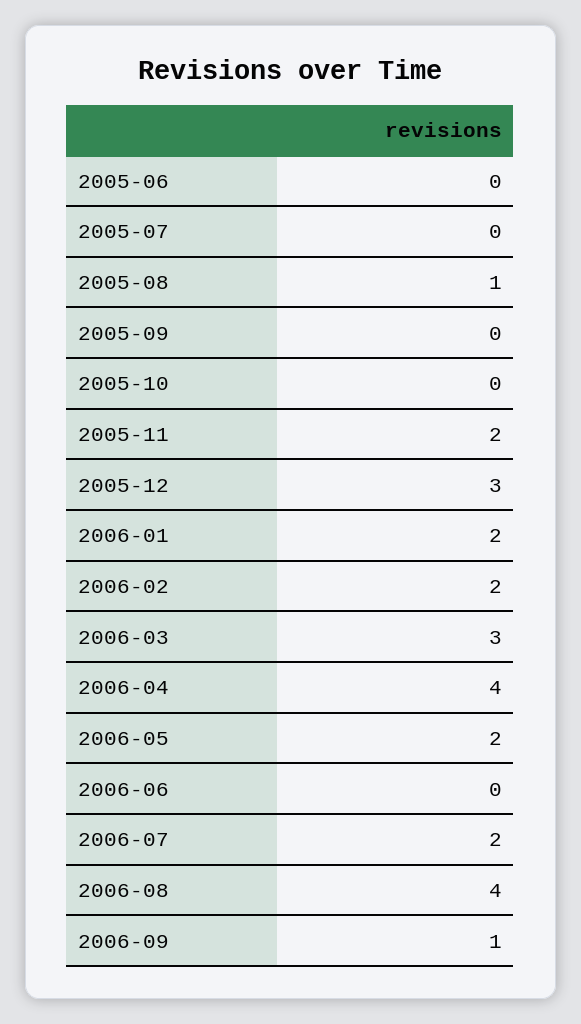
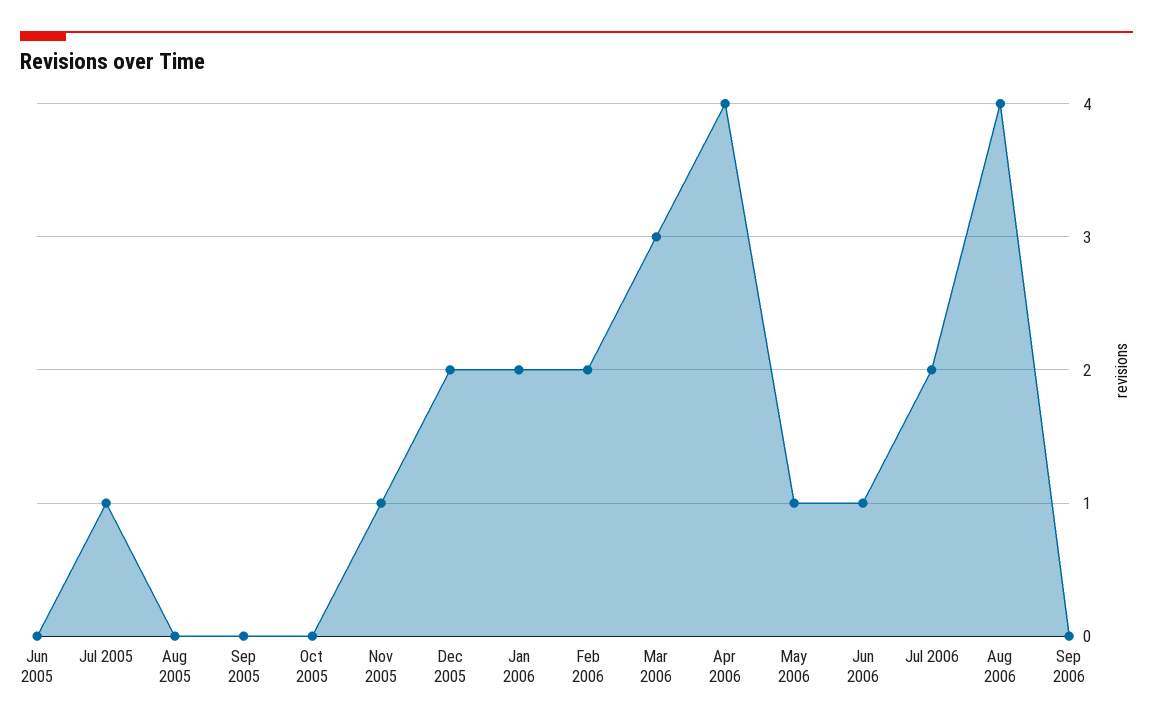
  {
    "2005-06": 0,
-   "2005-07": 0,
+   "2005-07": 1,
-   "2005-08": 1,
+   "2005-08": 0,
    "2005-09": 0,
    "2005-10": 0,
-   "2005-11": 2,
+   "2005-11": 1,
-   "2005-12": 3,
+   "2005-12": 2,
    "2006-01": 2,
    "2006-02": 2,
    "2006-03": 3,
    "2006-04": 4,
-   "2006-05": 2,
+   "2006-05": 1,
-   "2006-06": 0,
+   "2006-06": 1,
    "2006-07": 2,
    "2006-08": 4,
-   "2006-09": 1
+   "2006-09": 0
  }

